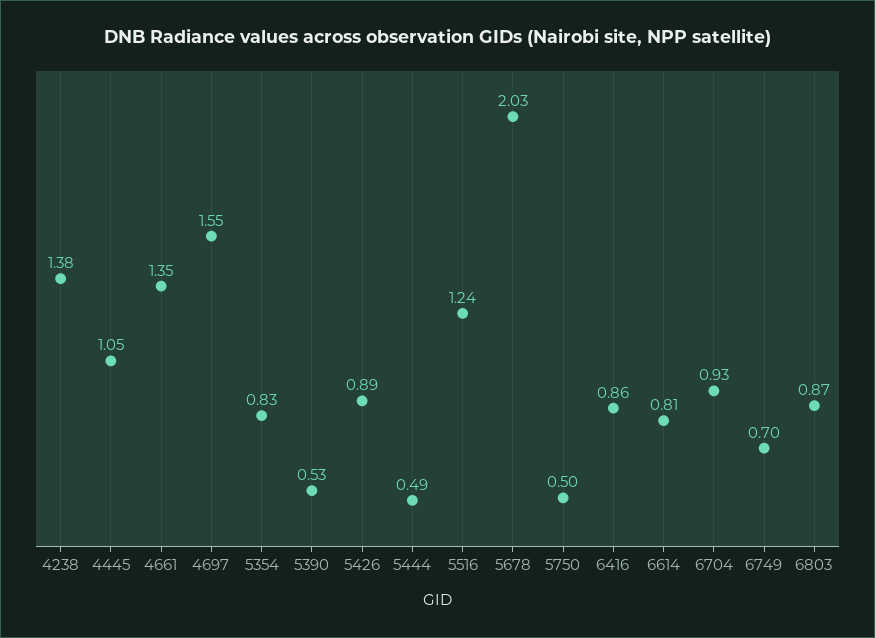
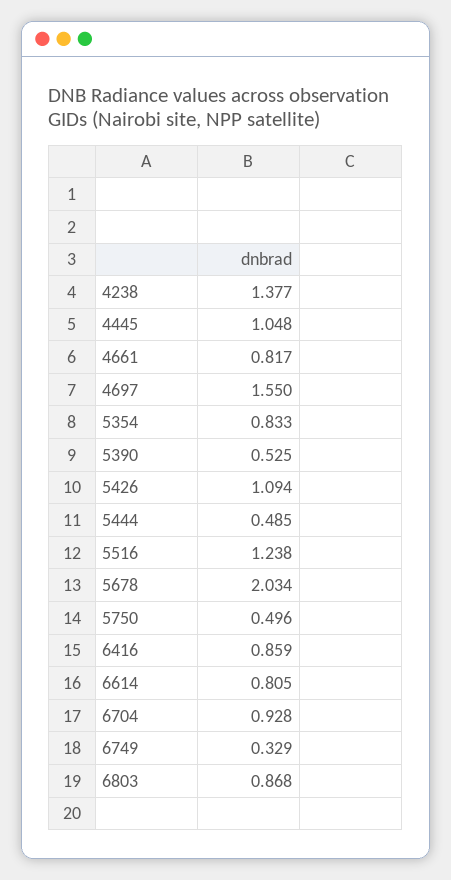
  {
    "4238": 1.377,
    "4445": 1.048,
-   "4661": 1.35,
+   "4661": 0.817,
    "4697": 1.55,
    "5354": 0.833,
    "5390": 0.525,
-   "5426": 0.89,
+   "5426": 1.094,
    "5444": 0.485,
    "5516": 1.238,
    "5678": 2.034,
    "5750": 0.496,
    "6416": 0.859,
    "6614": 0.805,
    "6704": 0.928,
-   "6749": 0.7,
+   "6749": 0.329,
    "6803": 0.868
  }

